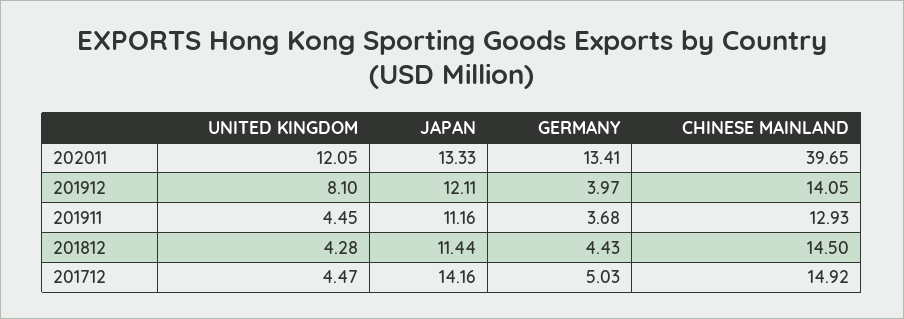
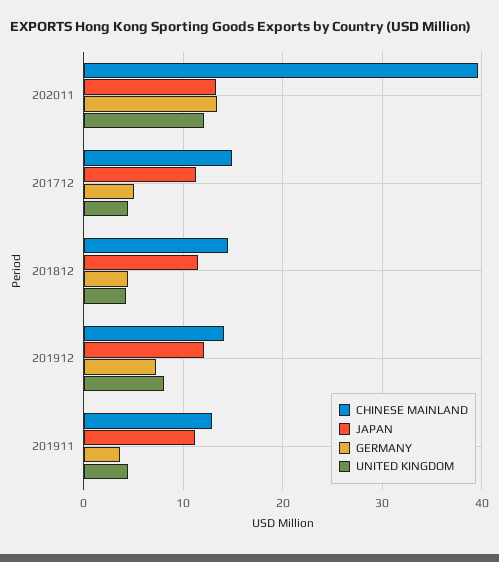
  {
    "UNITED KINGDOM": {
      "202011": 12.05,
      "201912": 8.1,
      "201911": 4.45,
      "201812": 4.28,
      "201712": 4.47
    },
    "JAPAN": {
      "202011": 13.33,
      "201912": 12.11,
      "201911": 11.16,
      "201812": 11.44,
-     "201712": 14.16
+     "201712": 11
    },
    "GERMANY": {
      "202011": 13.41,
-     "201912": 3.97,
+     "201912": 7,
      "201911": 3.68,
      "201812": 4.43,
      "201712": 5.03
    },
    "CHINESE MAINLAND": {
      "202011": 39.65,
      "201912": 14.05,
      "201911": 12.93,
      "201812": 14.5,
      "201712": 14.92
    }
  }

